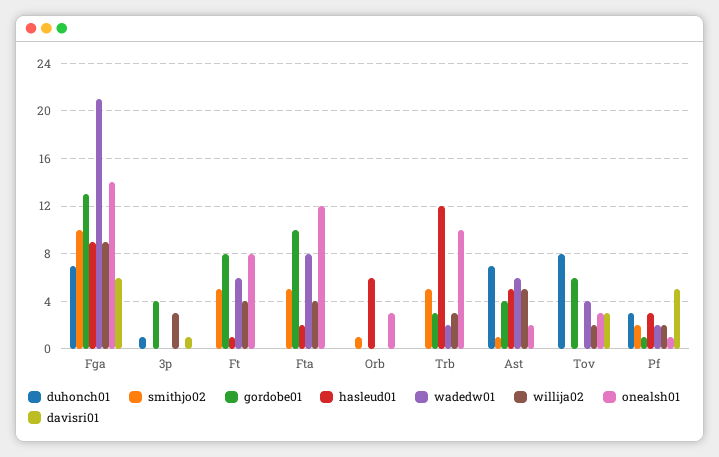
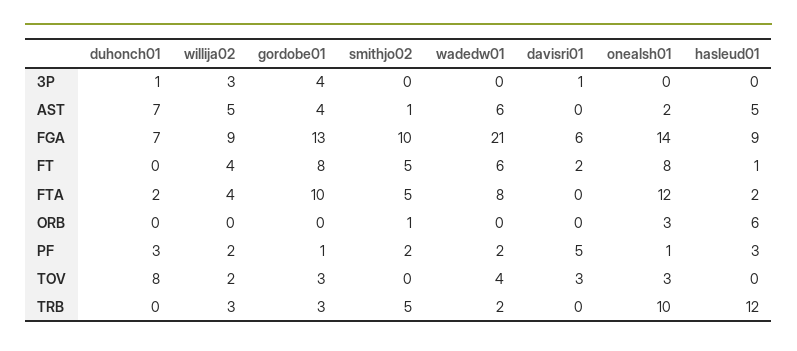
  {
    "duhonch01": {
      "Fga": 7,
      "3p": 1,
      "Ft": 0,
-     "Fta": 0,
+     "Fta": 2,
      "Orb": 0,
      "Trb": 0,
      "Ast": 7,
      "Tov": 8,
      "Pf": 3
    },
    "smithjo02": {
      "Fga": 10,
      "3p": 0,
      "Ft": 5,
      "Fta": 5,
      "Orb": 1,
      "Trb": 5,
      "Ast": 1,
      "Tov": 0,
      "Pf": 2
    },
    "gordobe01": {
      "Fga": 13,
      "3p": 4,
      "Ft": 8,
      "Fta": 10,
      "Orb": 0,
      "Trb": 3,
      "Ast": 4,
-     "Tov": 6,
+     "Tov": 3,
      "Pf": 1
    },
    "hasleud01": {
      "Fga": 9,
      "3p": 0,
      "Ft": 1,
      "Fta": 2,
      "Orb": 6,
      "Trb": 12,
      "Ast": 5,
      "Tov": 0,
      "Pf": 3
    },
    "wadedw01": {
      "Fga": 21,
      "3p": 0,
      "Ft": 6,
      "Fta": 8,
      "Orb": 0,
      "Trb": 2,
      "Ast": 6,
      "Tov": 4,
      "Pf": 2
    },
    "willija02": {
      "Fga": 9,
      "3p": 3,
      "Ft": 4,
      "Fta": 4,
      "Orb": 0,
      "Trb": 3,
      "Ast": 5,
      "Tov": 2,
      "Pf": 2
    },
    "onealsh01": {
      "Fga": 14,
      "3p": 0,
      "Ft": 8,
      "Fta": 12,
      "Orb": 3,
      "Trb": 10,
      "Ast": 2,
      "Tov": 3,
      "Pf": 1
    },
    "davisri01": {
      "Fga": 6,
      "3p": 1,
-     "Ft": 0,
+     "Ft": 2,
      "Fta": 0,
      "Orb": 0,
      "Trb": 0,
      "Ast": 0,
      "Tov": 3,
      "Pf": 5
    }
  }

